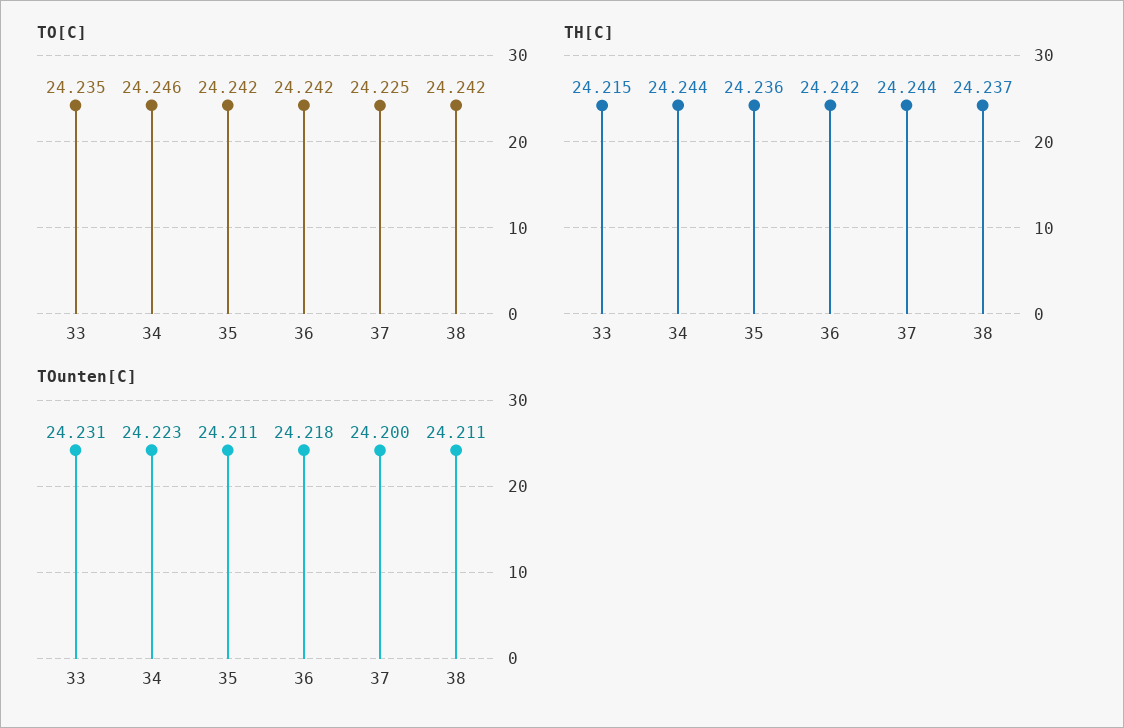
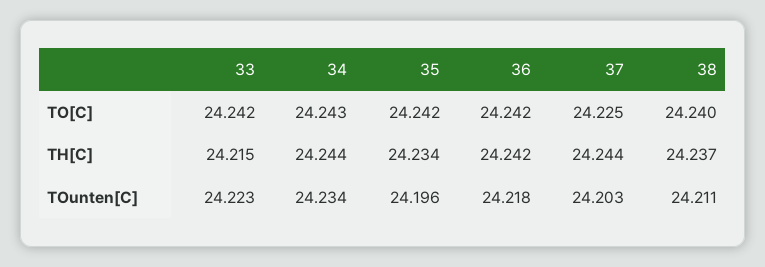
  {
    "TO[C]": {
-     "33": 24.235,
+     "33": 24.242,
-     "34": 24.246,
+     "34": 24.243,
      "35": 24.242,
      "36": 24.242,
      "37": 24.225,
-     "38": 24.242
+     "38": 24.24
    },
    "TH[C]": {
      "33": 24.215,
      "34": 24.244,
-     "35": 24.236,
+     "35": 24.234,
      "36": 24.242,
      "37": 24.244,
      "38": 24.237
    },
    "TOunten[C]": {
-     "33": 24.231,
+     "33": 24.223,
-     "34": 24.223,
+     "34": 24.234,
-     "35": 24.211,
+     "35": 24.196,
      "36": 24.218,
-     "37": 24.2,
+     "37": 24.203,
      "38": 24.211
    }
  }

